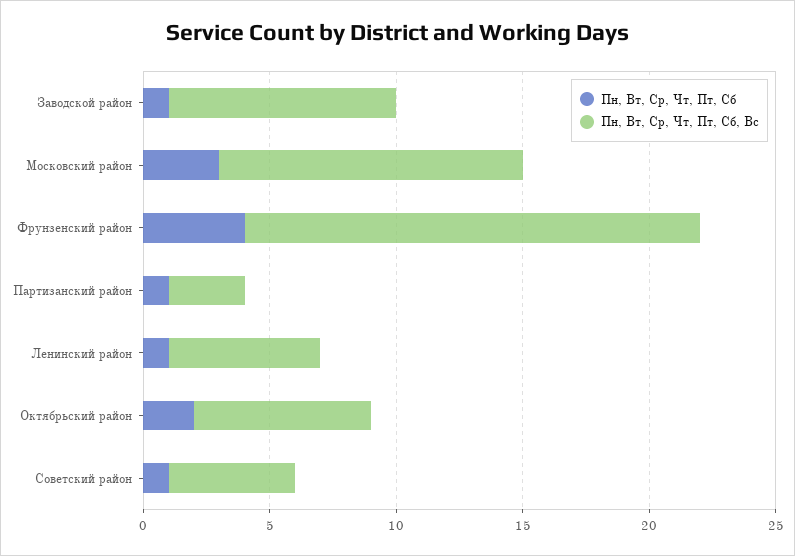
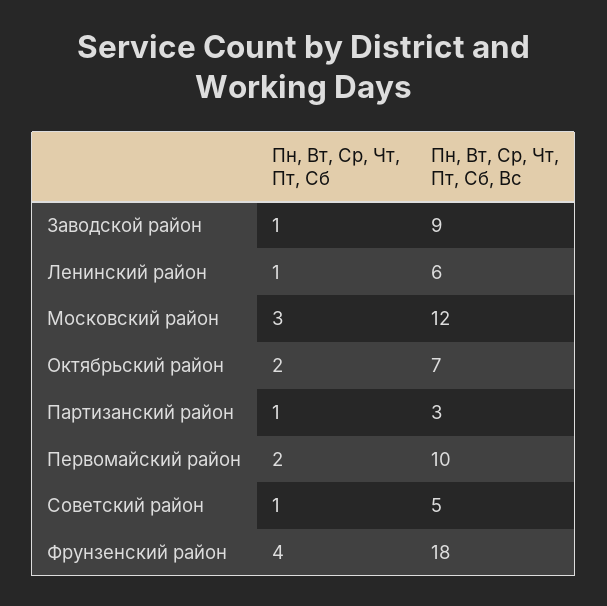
  {
    "Пн, Вт, Ср, Чт, Пт, Сб": {
      "Заводской район": 1,
      "Московский район": 3,
      "Фрунзенский район": 4,
      "Партизанский район": 1,
      "Ленинский район": 1,
      "Октябрьский район": 2,
-     "Советский район": 1
+     "Советский район": 1,
+     "Первомайский район": 2
    },
    "Пн, Вт, Ср, Чт, Пт, Сб, Вс": {
      "Заводской район": 9,
      "Московский район": 12,
      "Фрунзенский район": 18,
      "Партизанский район": 3,
      "Ленинский район": 6,
      "Октябрьский район": 7,
-     "Советский район": 5
+     "Советский район": 5,
+     "Первомайский район": 10
    }
  }

